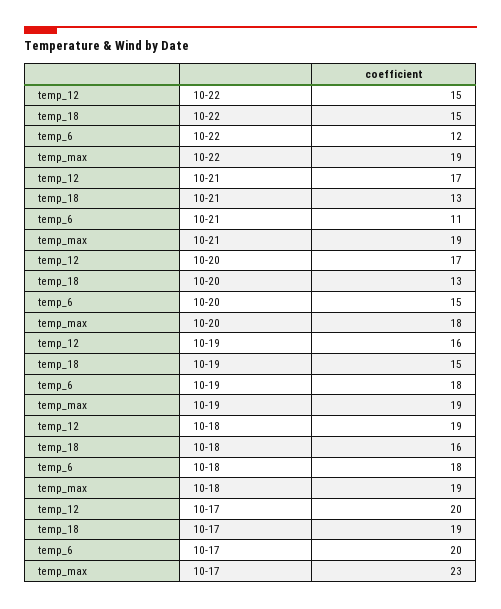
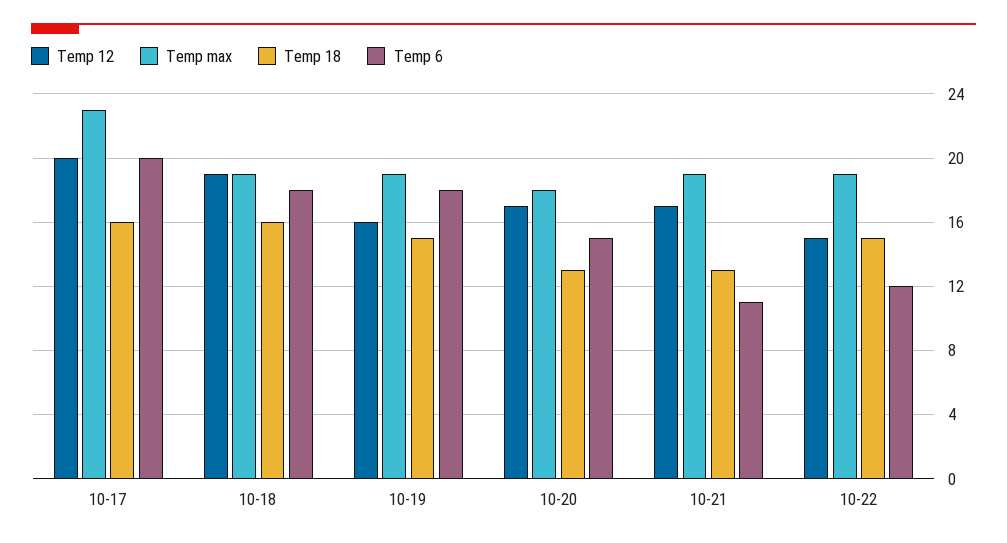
  {
    "temp_12": {
      "10-22": 15,
      "10-21": 17,
      "10-20": 17,
      "10-19": 16,
      "10-18": 19,
      "10-17": 20
    },
    "temp_18": {
      "10-22": 15,
      "10-21": 13,
      "10-20": 13,
      "10-19": 15,
      "10-18": 16,
-     "10-17": 19
+     "10-17": 16
    },
    "temp_6": {
      "10-22": 12,
      "10-21": 11,
      "10-20": 15,
      "10-19": 18,
      "10-18": 18,
      "10-17": 20
    },
    "temp_max": {
      "10-22": 19,
      "10-21": 19,
      "10-20": 18,
      "10-19": 19,
      "10-18": 19,
      "10-17": 23
    }
  }

